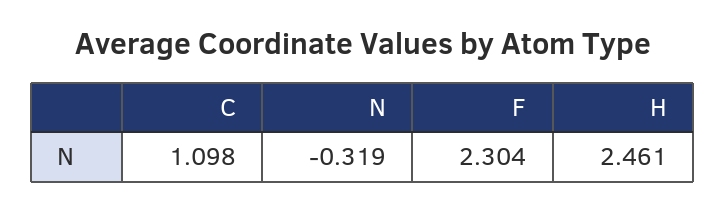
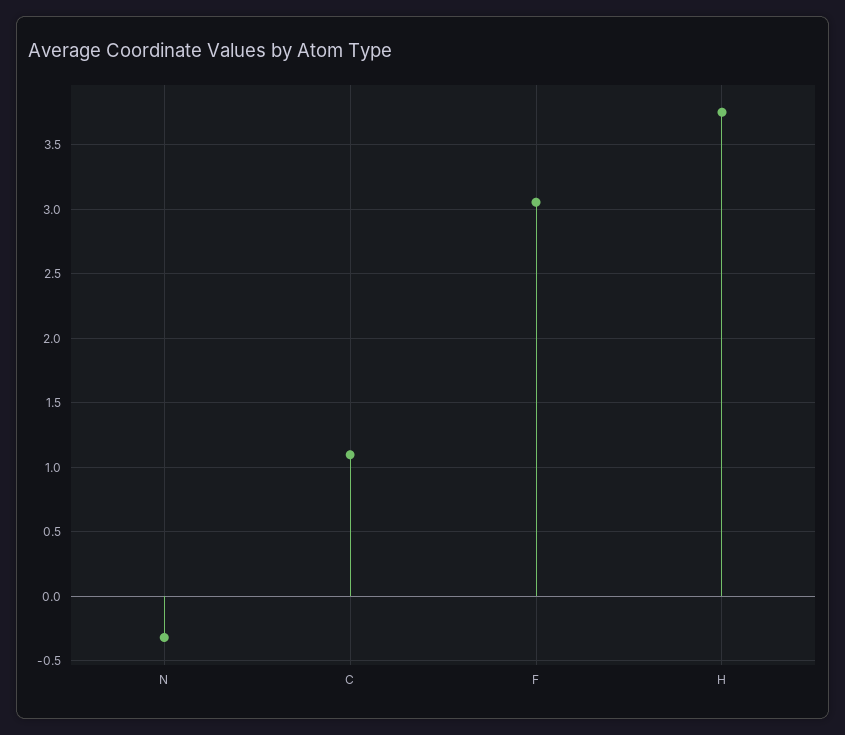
  {
    "C": 1.098,
    "N": -0.319,
-   "F": 2.304,
+   "F": 3.05,
-   "H": 2.461
+   "H": 3.75
  }

